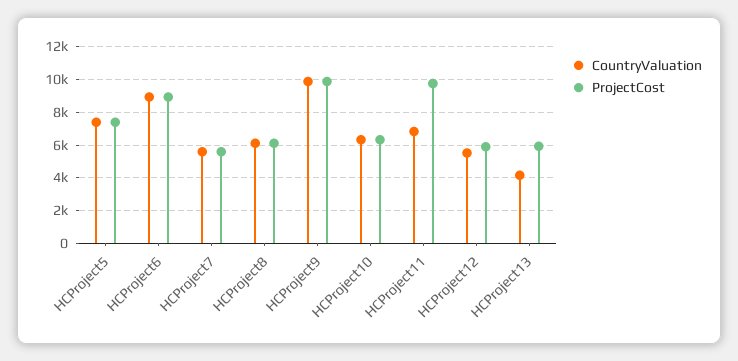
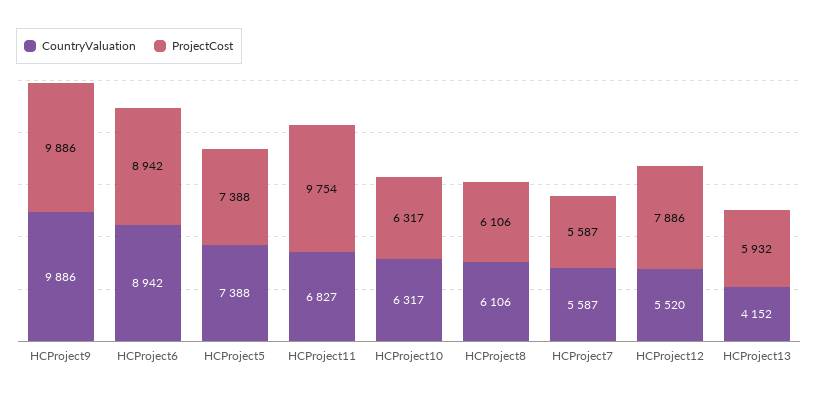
  {
    "CountryValuation": {
      "HCProject5": 7388,
      "HCProject6": 8942,
      "HCProject7": 5587,
      "HCProject8": 6106,
      "HCProject9": 9886,
      "HCProject10": 6317,
      "HCProject11": 6827,
      "HCProject12": 5520,
      "HCProject13": 4152
    },
    "ProjectCost": {
      "HCProject5": 7388,
      "HCProject6": 8942,
      "HCProject7": 5587,
      "HCProject8": 6106,
      "HCProject9": 9886,
      "HCProject10": 6317,
      "HCProject11": 9754,
-     "HCProject12": 6000,
+     "HCProject12": 7886,
      "HCProject13": 5932
    }
  }

